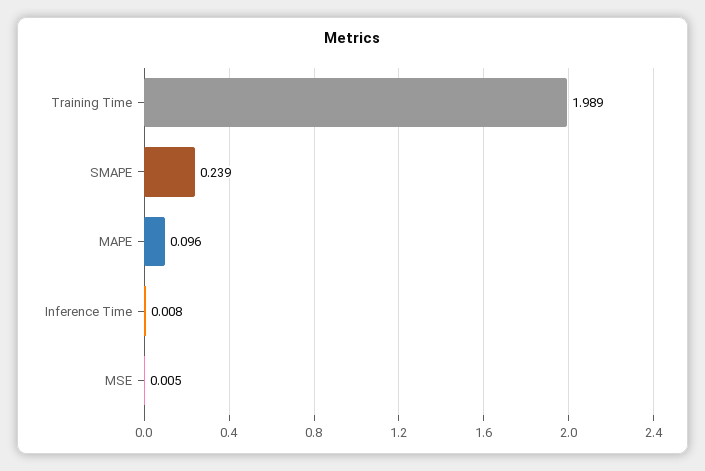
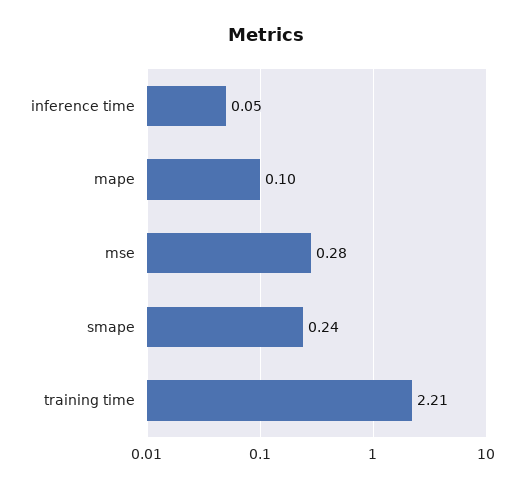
  {
-   "Training Time": 1.989,
+   "Training Time": 2.21,
    "SMAPE": 0.239,
    "MAPE": 0.096,
-   "Inference Time": 0.008,
+   "Inference Time": 0.05,
-   "MSE": 0.005
+   "MSE": 0.28
  }

